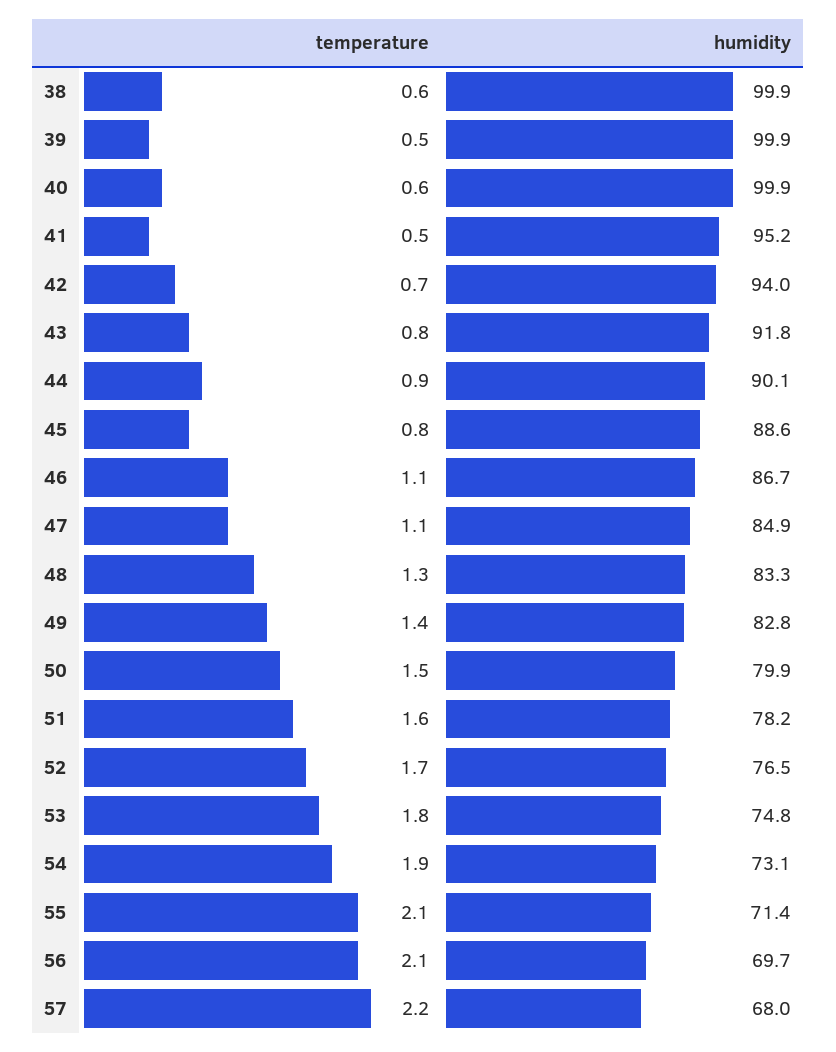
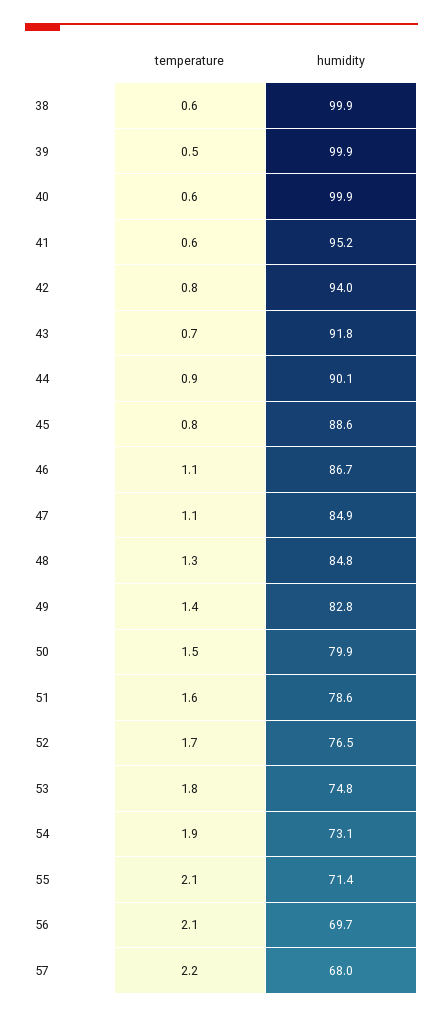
  {
    "temperature": {
      "38": 0.6,
      "39": 0.5,
      "40": 0.6,
-     "41": 0.5,
+     "41": 0.6,
-     "42": 0.7,
+     "42": 0.8,
-     "43": 0.8,
+     "43": 0.7,
      "44": 0.9,
      "45": 0.8,
      "46": 1.1,
      "47": 1.1,
      "48": 1.3,
      "49": 1.4,
      "50": 1.5,
      "51": 1.6,
      "52": 1.7,
      "53": 1.8,
      "54": 1.9,
      "55": 2.1,
      "56": 2.1,
      "57": 2.2
    },
    "humidity": {
      "38": 99.9,
      "39": 99.9,
      "40": 99.9,
      "41": 95.2,
      "42": 94,
      "43": 91.8,
      "44": 90.1,
      "45": 88.6,
      "46": 86.7,
      "47": 84.9,
-     "48": 83.3,
+     "48": 84.8,
      "49": 82.8,
      "50": 79.9,
-     "51": 78.2,
+     "51": 78.6,
      "52": 76.5,
      "53": 74.8,
      "54": 73.1,
      "55": 71.4,
      "56": 69.7,
      "57": 68
    }
  }

